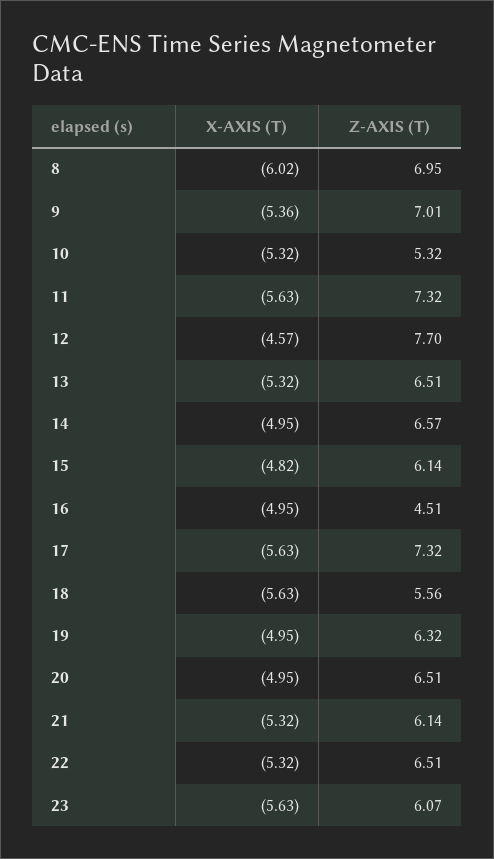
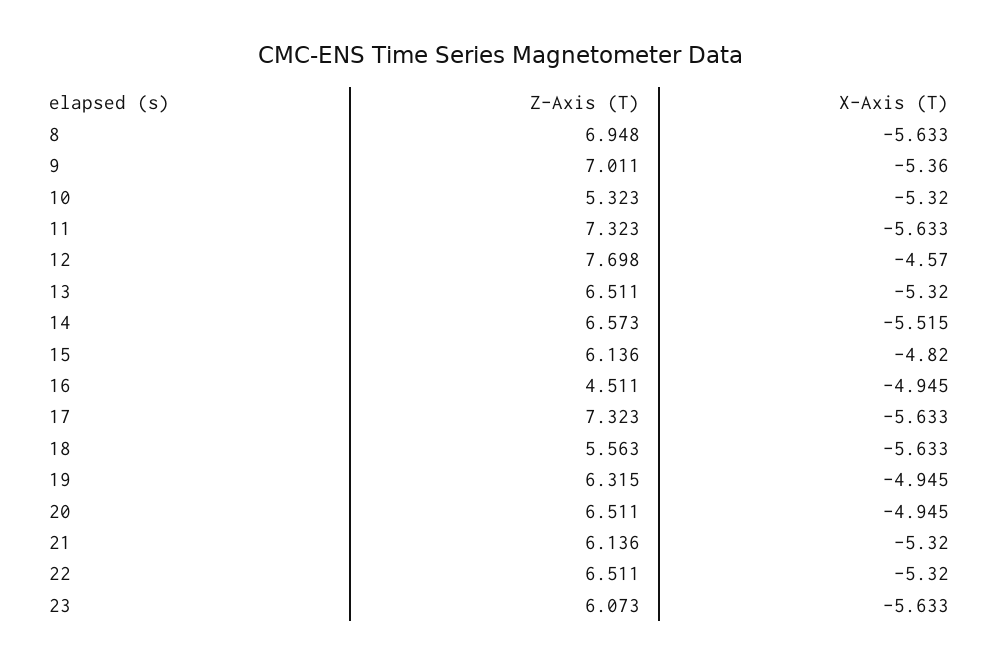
  {
    "X-AXIS (T)": {
-     "8": -6.02,
+     "8": -5.633,
      "9": -5.36,
      "10": -5.32,
      "11": -5.633,
      "12": -4.57,
      "13": -5.32,
-     "14": -4.95,
+     "14": -5.515,
      "15": -4.82,
      "16": -4.945,
      "17": -5.633,
      "18": -5.633,
      "19": -4.945,
      "20": -4.945,
      "21": -5.32,
      "22": -5.32,
      "23": -5.633
    },
    "Z-AXIS (T)": {
      "8": 6.948,
      "9": 7.011,
      "10": 5.323,
      "11": 7.323,
      "12": 7.698,
      "13": 6.511,
      "14": 6.573,
      "15": 6.136,
      "16": 4.511,
      "17": 7.323,
      "18": 5.563,
      "19": 6.315,
      "20": 6.511,
      "21": 6.136,
      "22": 6.511,
      "23": 6.073
    }
  }

